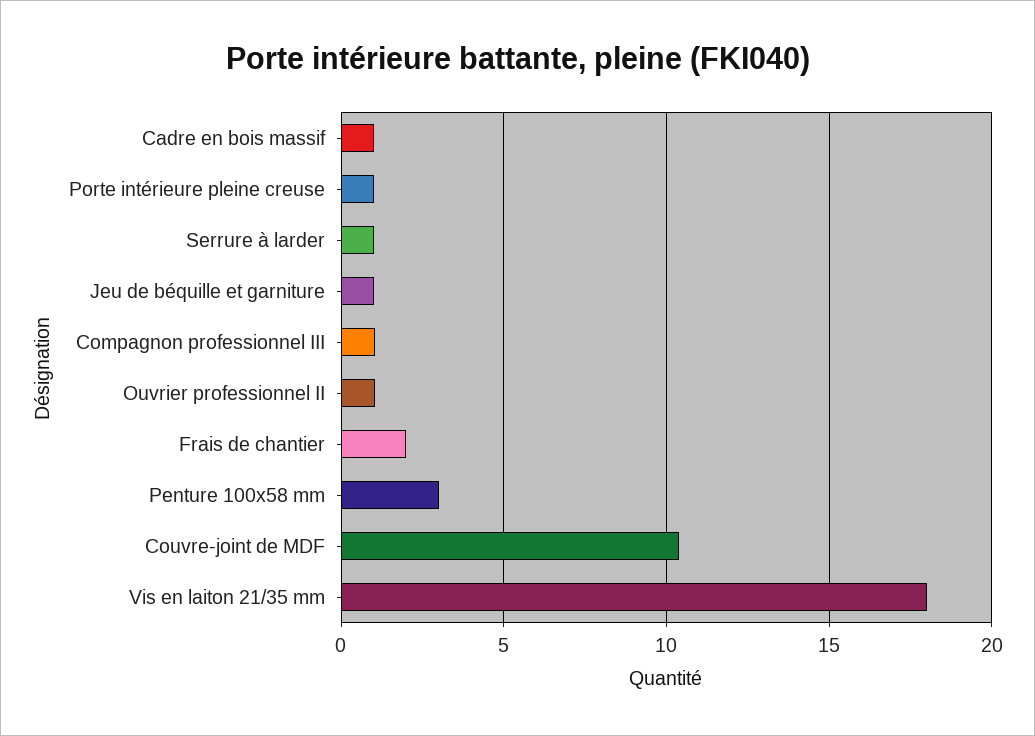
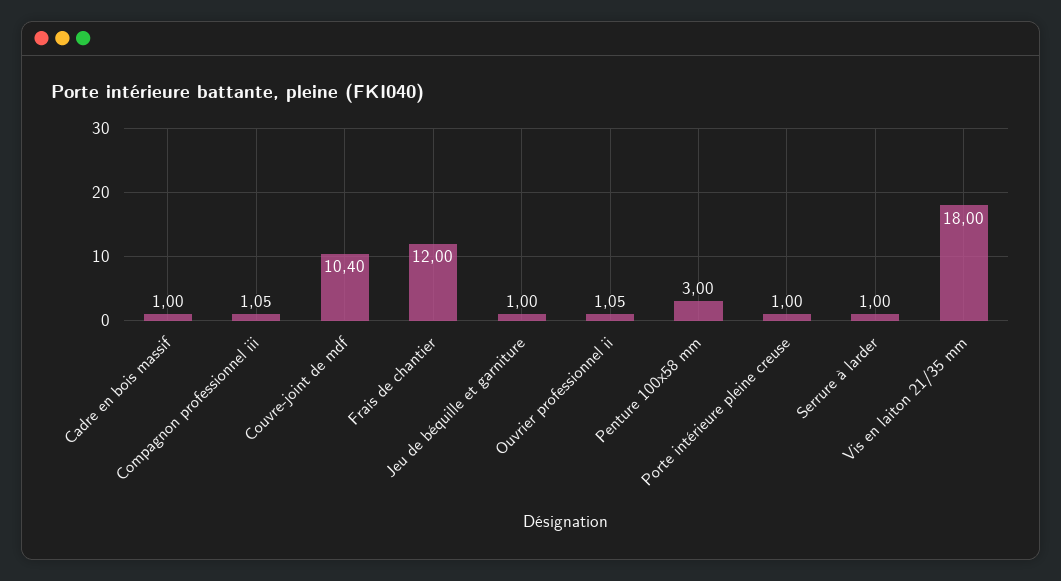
  {
    "Cadre en bois massif": 1,
    "Porte intérieure pleine creuse": 1,
    "Serrure à larder": 1,
    "Jeu de béquille et garniture": 1,
    "Compagnon professionnel III": 1.05,
    "Ouvrier professionnel II": 1.05,
-   "Frais de chantier": 2,
+   "Frais de chantier": 12,
    "Penture 100x58 mm": 3,
    "Couvre-joint de MDF": 10.4,
    "Vis en laiton 21/35 mm": 18
  }

